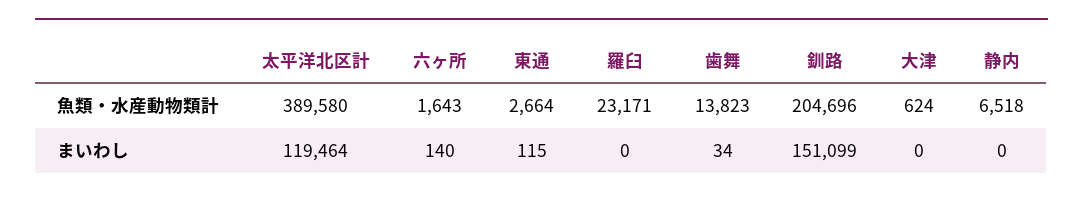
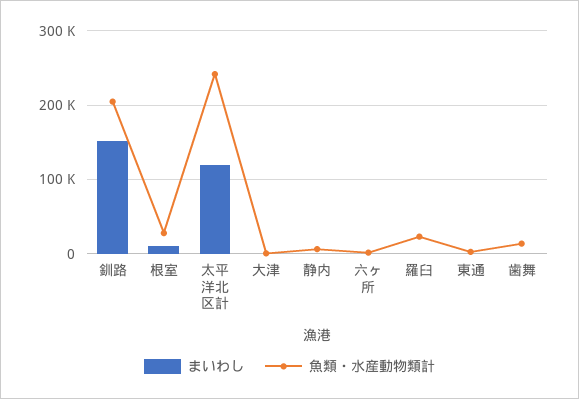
  {
    "魚類・水産動物類計": {
-     "太平洋北区計": 389580,
+     "太平洋北区計": 240000,
      "六ヶ所": 1643,
      "東通": 2664,
      "羅臼": 23171,
      "歯舞": 13823,
      "釧路": 204696,
      "大津": 624,
-     "静内": 6518
+     "静内": 6518,
+     "根室": 30000
    },
    "まいわし": {
      "太平洋北区計": 119464,
      "六ヶ所": 140,
      "東通": 115,
      "羅臼": 0,
      "歯舞": 34,
      "釧路": 151099,
      "大津": 0,
-     "静内": 0
+     "静内": 0,
+     "根室": 10000
    }
  }

